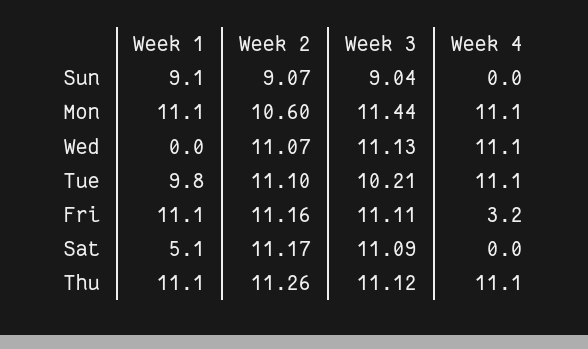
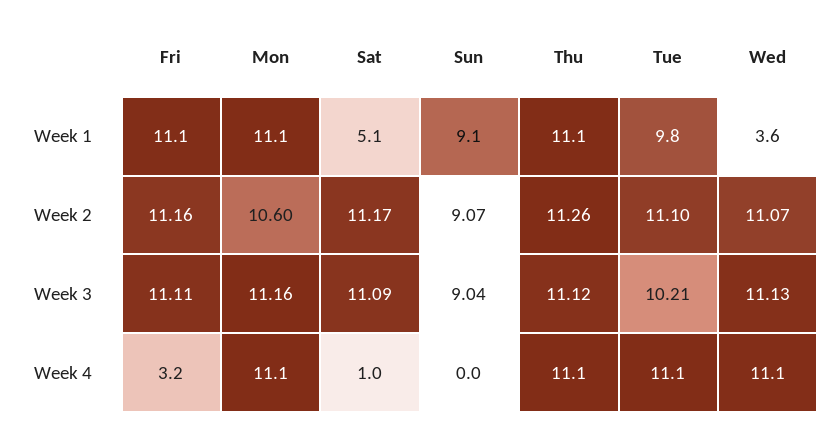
  {
    "Week 1": {
      "Sun": 9.1,
      "Mon": 11.1,
-     "Wed": 0,
+     "Wed": 3.6,
      "Tue": 9.8,
      "Fri": 11.1,
      "Sat": 5.1,
      "Thu": 11.1
    },
    "Week 2": {
      "Sun": 9.07,
      "Mon": 10.6,
      "Wed": 11.07,
      "Tue": 11.1,
      "Fri": 11.16,
      "Sat": 11.17,
      "Thu": 11.26
    },
    "Week 3": {
      "Sun": 9.04,
-     "Mon": 11.44,
+     "Mon": 11.16,
      "Wed": 11.13,
      "Tue": 10.21,
      "Fri": 11.11,
      "Sat": 11.09,
      "Thu": 11.12
    },
    "Week 4": {
      "Sun": 0,
      "Mon": 11.1,
      "Wed": 11.1,
      "Tue": 11.1,
      "Fri": 3.2,
-     "Sat": 0,
+     "Sat": 1,
      "Thu": 11.1
    }
  }

